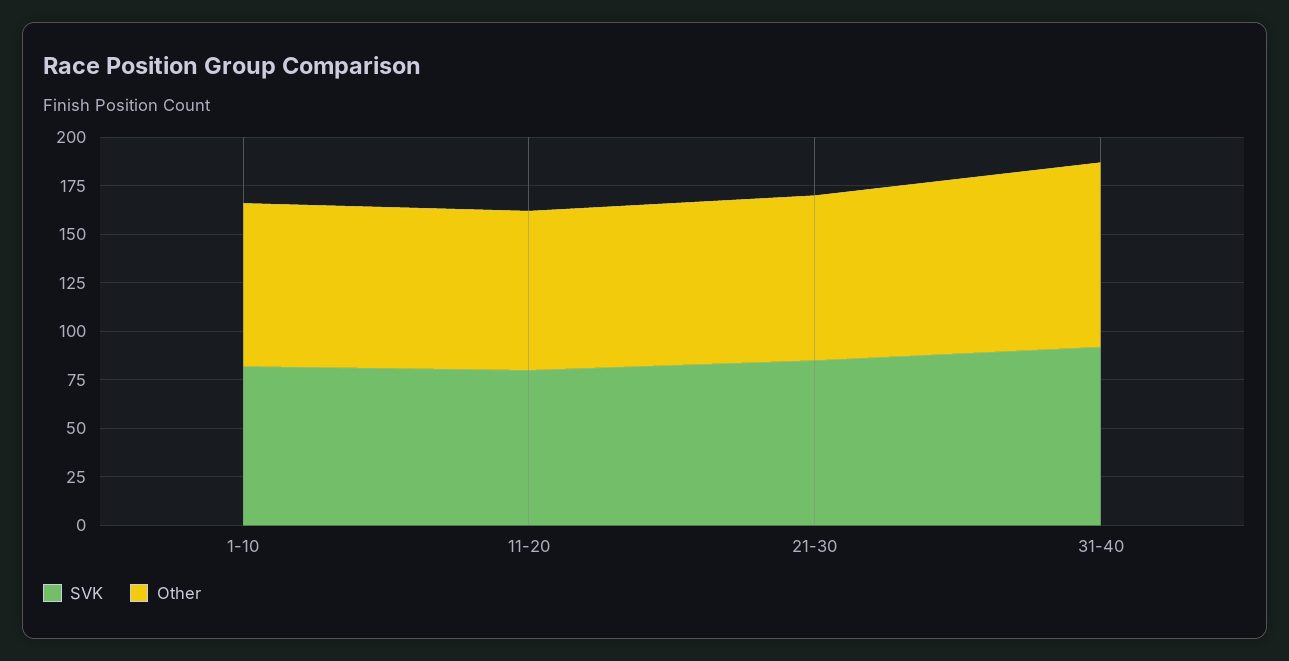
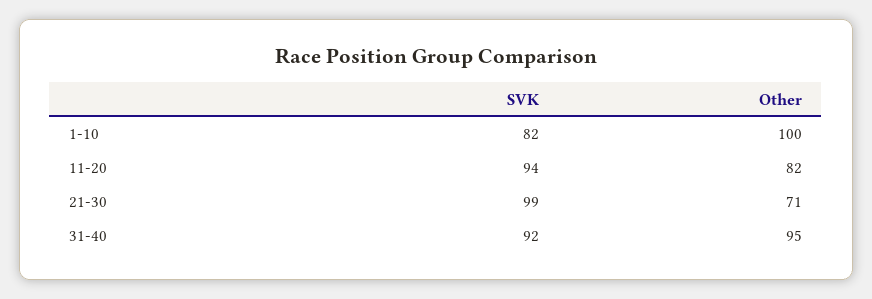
  {
    "SVK": {
      "1-10": 82,
-     "11-20": 80,
+     "11-20": 94,
-     "21-30": 85,
+     "21-30": 99,
      "31-40": 92
    },
    "Other": {
-     "1-10": 85,
+     "1-10": 100,
      "11-20": 82,
-     "21-30": 85,
+     "21-30": 71,
      "31-40": 95
    }
  }

